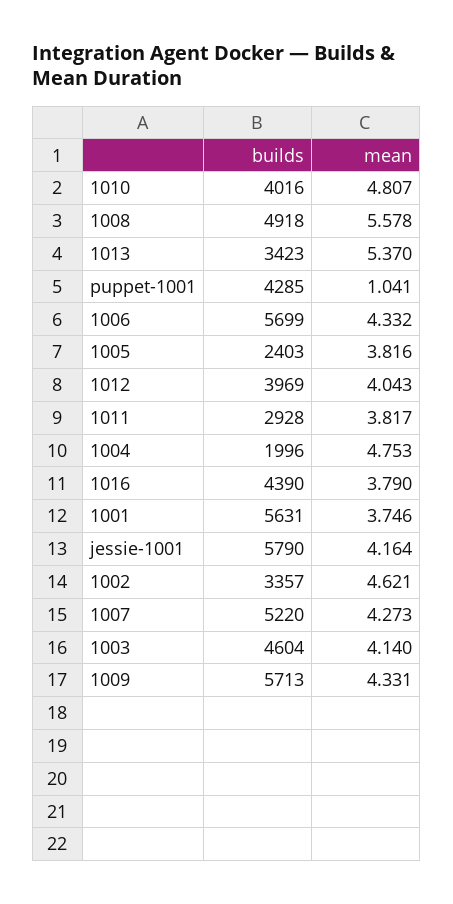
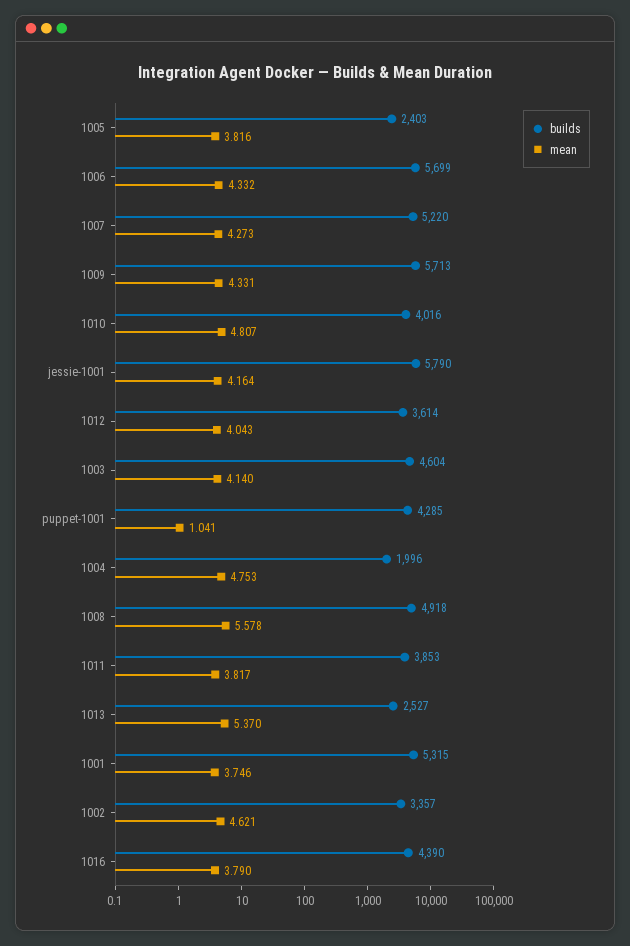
  {
    "builds": {
      "1010": 4016,
      "1008": 4918,
-     "1013": 3423,
+     "1013": 2527,
      "puppet-1001": 4285,
      "1006": 5699,
      "1005": 2403,
-     "1012": 3969,
+     "1012": 3614,
-     "1011": 2928,
+     "1011": 3853,
      "1004": 1996,
      "1016": 4390,
-     "1001": 5631,
+     "1001": 5315,
      "jessie-1001": 5790,
      "1002": 3357,
      "1007": 5220,
      "1003": 4604,
      "1009": 5713
    },
    "mean": {
      "1010": 4.807,
      "1008": 5.578,
      "1013": 5.37,
      "puppet-1001": 1.041,
      "1006": 4.332,
      "1005": 3.816,
      "1012": 4.043,
      "1011": 3.817,
      "1004": 4.753,
      "1016": 3.79,
      "1001": 3.746,
      "jessie-1001": 4.164,
      "1002": 4.621,
      "1007": 4.273,
      "1003": 4.14,
      "1009": 4.331
    }
  }

